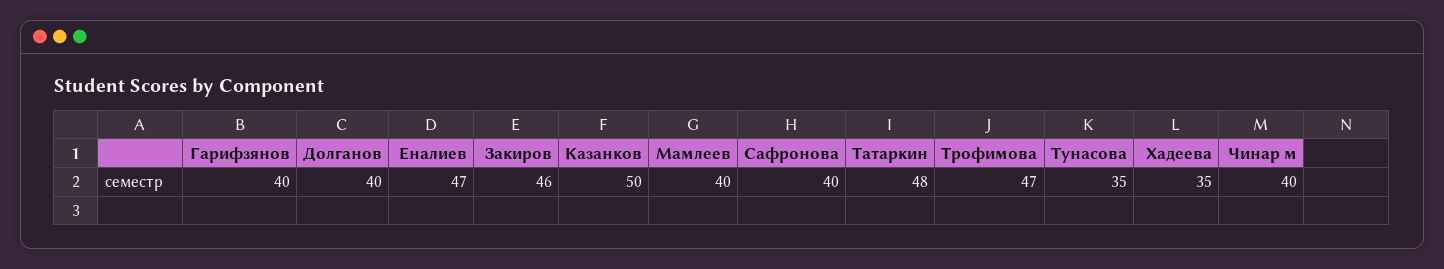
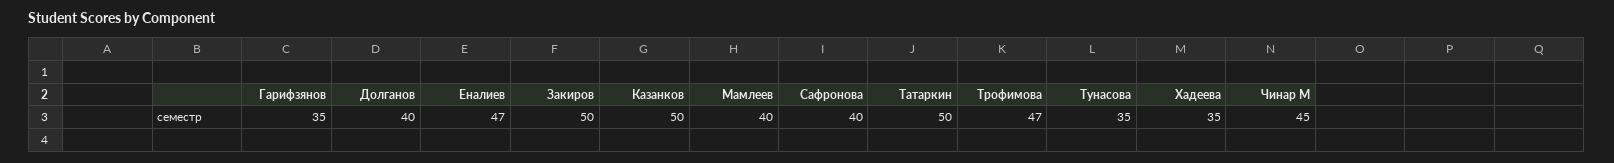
  {
-   "Гарифзянов": 40,
+   "Гарифзянов": 35,
    "Долганов": 40,
    "Еналиев": 47,
-   "Закиров": 46,
+   "Закиров": 50,
    "Казанков": 50,
    "Мамлеев": 40,
    "Сафронова": 40,
-   "Татаркин": 48,
+   "Татаркин": 50,
    "Трофимова": 47,
    "Тунасова": 35,
    "Хадеева": 35,
-   "Чинар м": 40
+   "Чинар м": 45
  }

